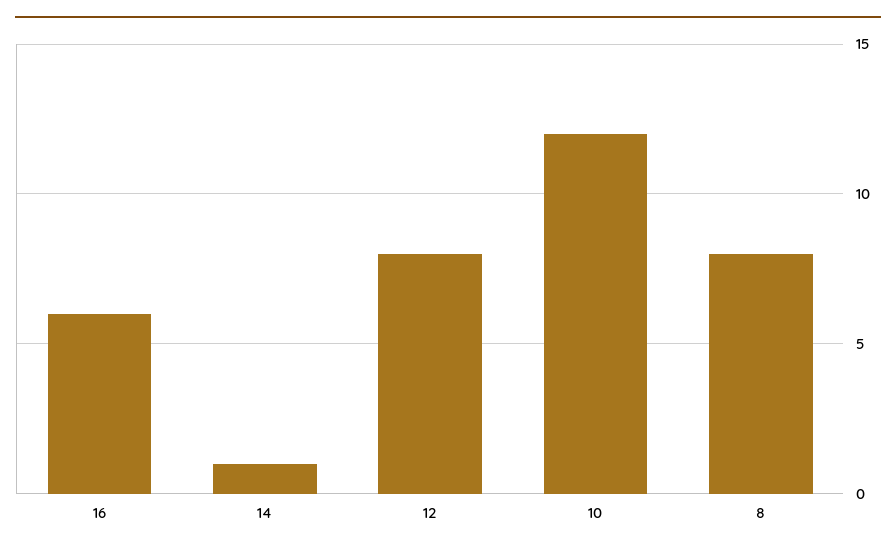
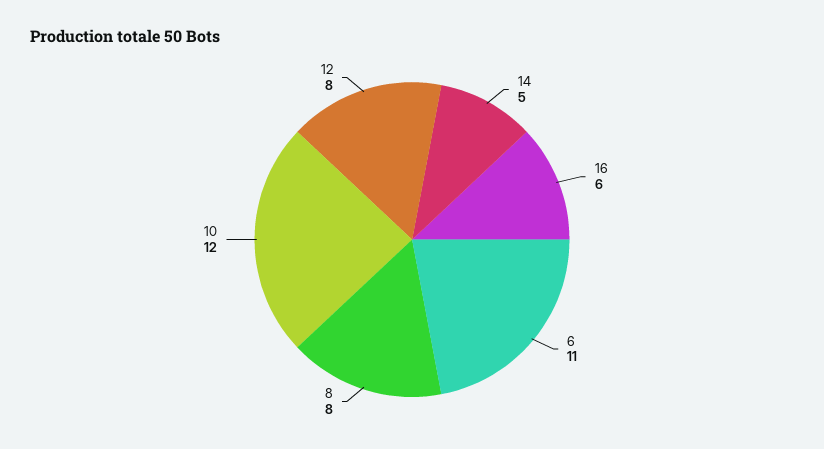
  {
    "16": 6,
-   "14": 1,
+   "14": 5,
    "12": 8,
    "10": 12,
-   "8": 8
+   "8": 8,
+   "6": 11
  }

